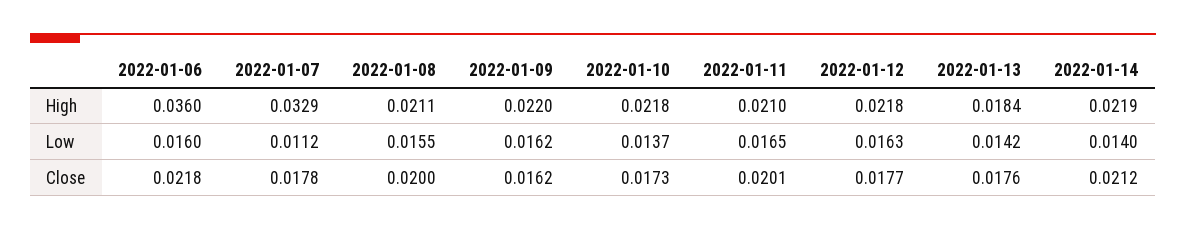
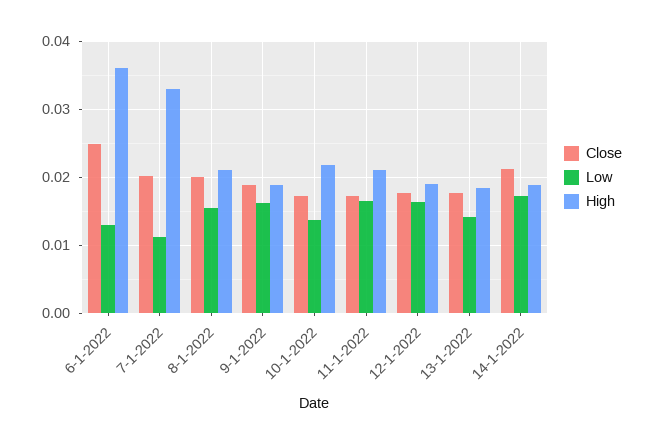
  {
    "High": {
      "2022-01-06": 0.036,
      "2022-01-07": 0.0329,
      "2022-01-08": 0.0211,
-     "2022-01-09": 0.022,
+     "2022-01-09": 0.019,
      "2022-01-10": 0.0218,
      "2022-01-11": 0.021,
-     "2022-01-12": 0.0218,
+     "2022-01-12": 0.019,
      "2022-01-13": 0.0184,
-     "2022-01-14": 0.0219
+     "2022-01-14": 0.019
    },
    "Low": {
-     "2022-01-06": 0.016,
+     "2022-01-06": 0.013,
      "2022-01-07": 0.0112,
      "2022-01-08": 0.0155,
      "2022-01-09": 0.0162,
      "2022-01-10": 0.0137,
      "2022-01-11": 0.0165,
      "2022-01-12": 0.0163,
      "2022-01-13": 0.0142,
-     "2022-01-14": 0.014
+     "2022-01-14": 0.017
    },
    "Close": {
-     "2022-01-06": 0.0218,
+     "2022-01-06": 0.025,
-     "2022-01-07": 0.0178,
+     "2022-01-07": 0.02,
      "2022-01-08": 0.02,
-     "2022-01-09": 0.0162,
+     "2022-01-09": 0.019,
      "2022-01-10": 0.0173,
-     "2022-01-11": 0.0201,
+     "2022-01-11": 0.017,
      "2022-01-12": 0.0177,
      "2022-01-13": 0.0176,
      "2022-01-14": 0.0212
    }
  }

